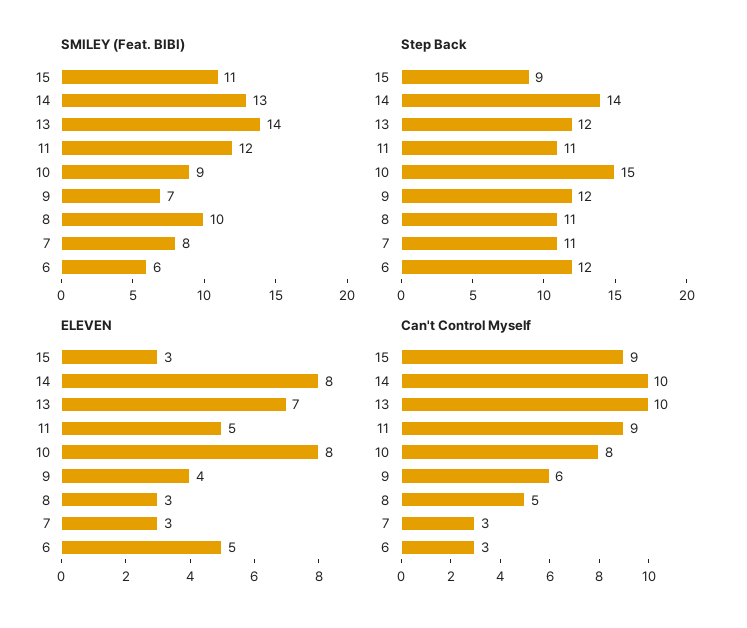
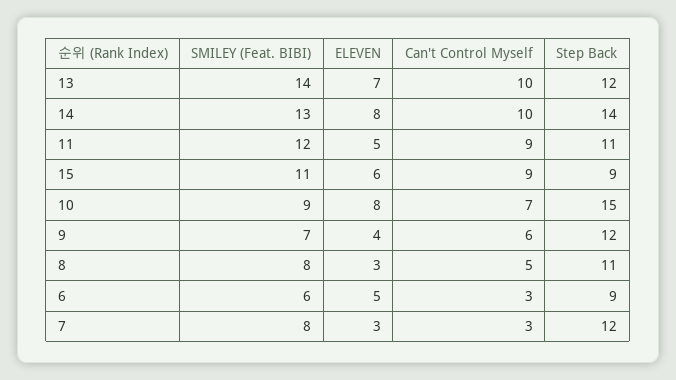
  {
    "SMILEY (Feat. BIBI)": {
      "15": 11,
      "14": 13,
      "13": 14,
      "11": 12,
      "10": 9,
      "9": 7,
-     "8": 10,
+     "8": 8,
      "7": 8,
      "6": 6
    },
    "Step Back": {
      "15": 9,
      "14": 14,
      "13": 12,
      "11": 11,
      "10": 15,
      "9": 12,
      "8": 11,
-     "7": 11,
+     "7": 12,
-     "6": 12
+     "6": 9
    },
    "ELEVEN": {
-     "15": 3,
+     "15": 6,
      "14": 8,
      "13": 7,
      "11": 5,
      "10": 8,
      "9": 4,
      "8": 3,
      "7": 3,
      "6": 5
    },
    "Can't Control Myself": {
      "15": 9,
      "14": 10,
      "13": 10,
      "11": 9,
-     "10": 8,
+     "10": 7,
      "9": 6,
      "8": 5,
      "7": 3,
      "6": 3
    }
  }

